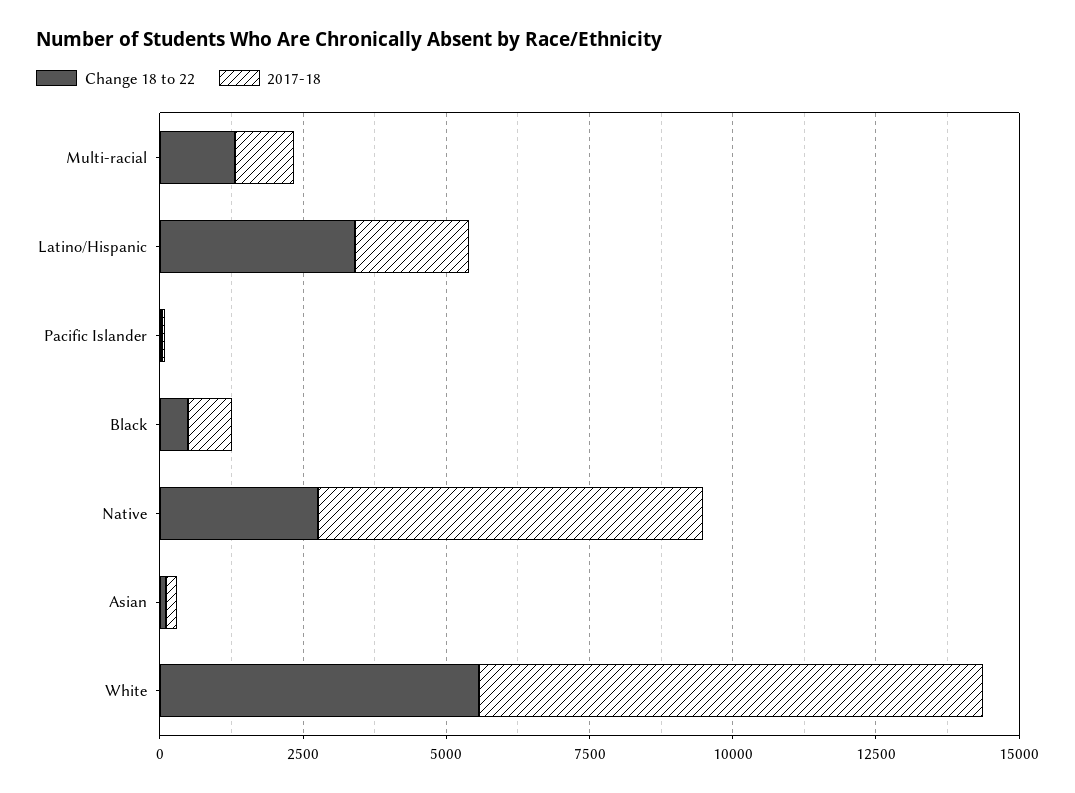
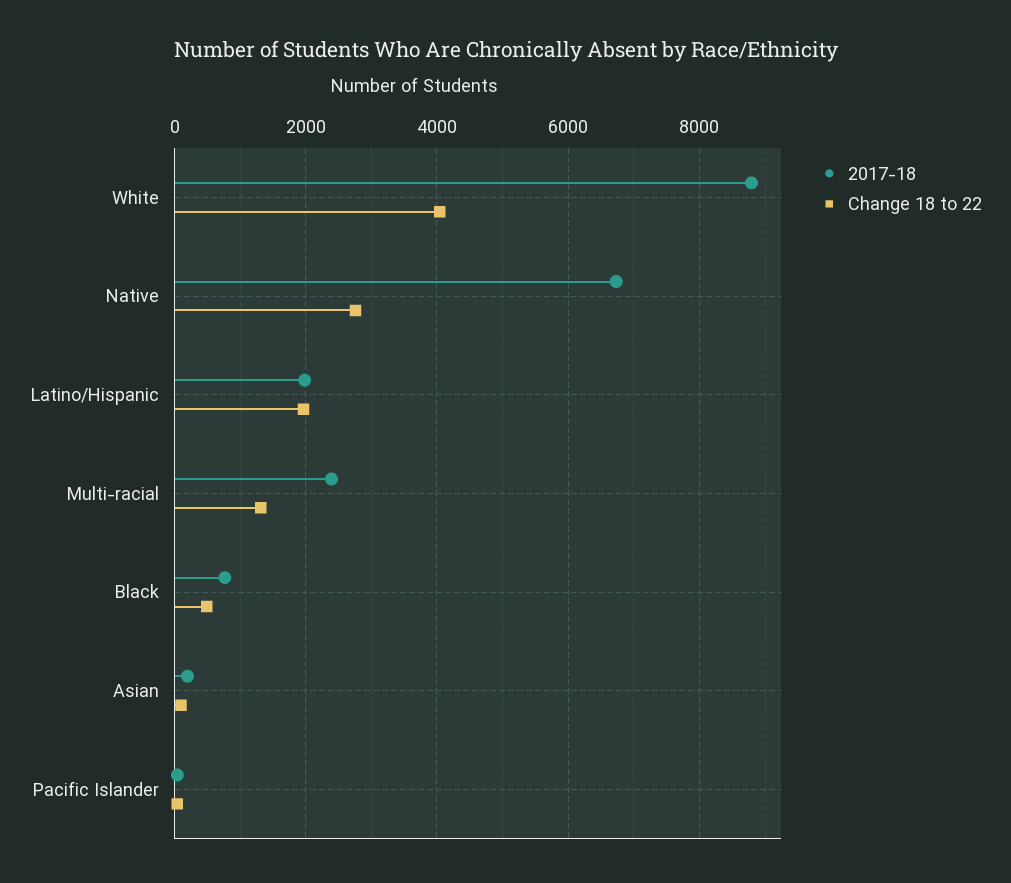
  {
    "Change 18 to 22": {
      "Multi-racial": 1400,
-     "Latino/Hispanic": 3500,
+     "Latino/Hispanic": 2000,
      "Pacific Islander": 0,
      "Black": 400,
      "Native": 2800,
      "Asian": 200,
-     "White": 5500
+     "White": 4000
    },
    "2017-18": {
-     "Multi-racial": 1000,
+     "Multi-racial": 2400,
      "Latino/Hispanic": 2000,
      "Pacific Islander": 0,
      "Black": 800,
      "Native": 6800,
      "Asian": 200,
      "White": 8800
    }
  }

